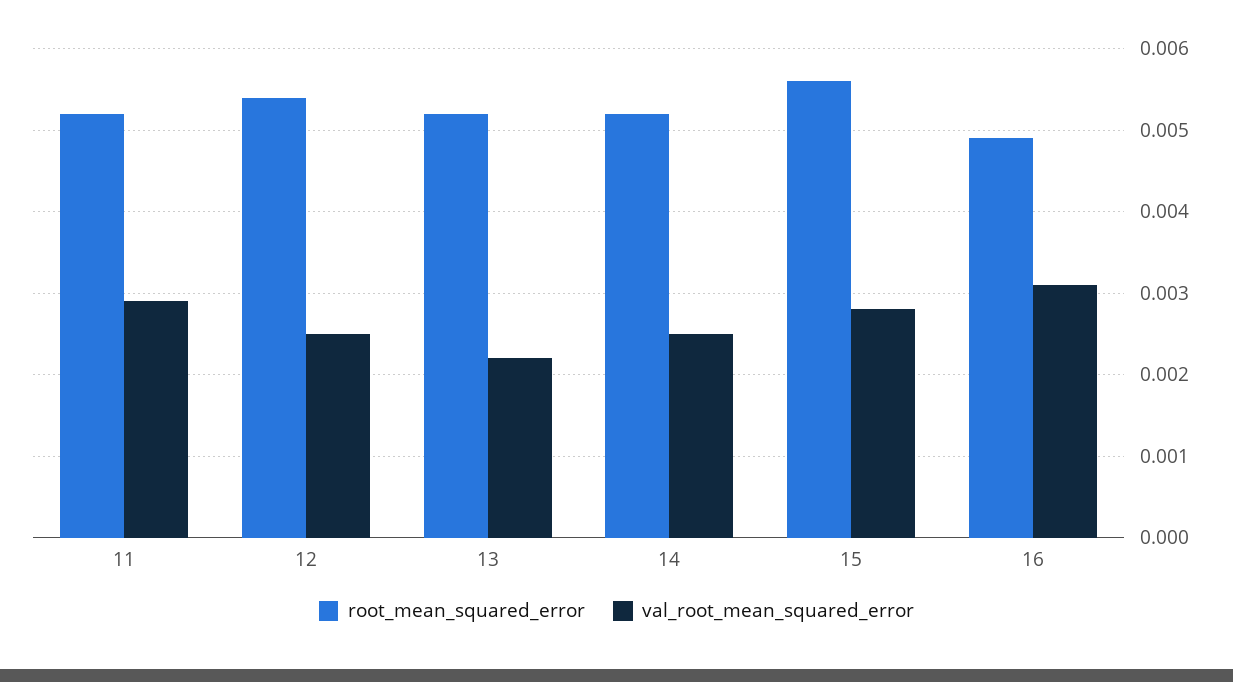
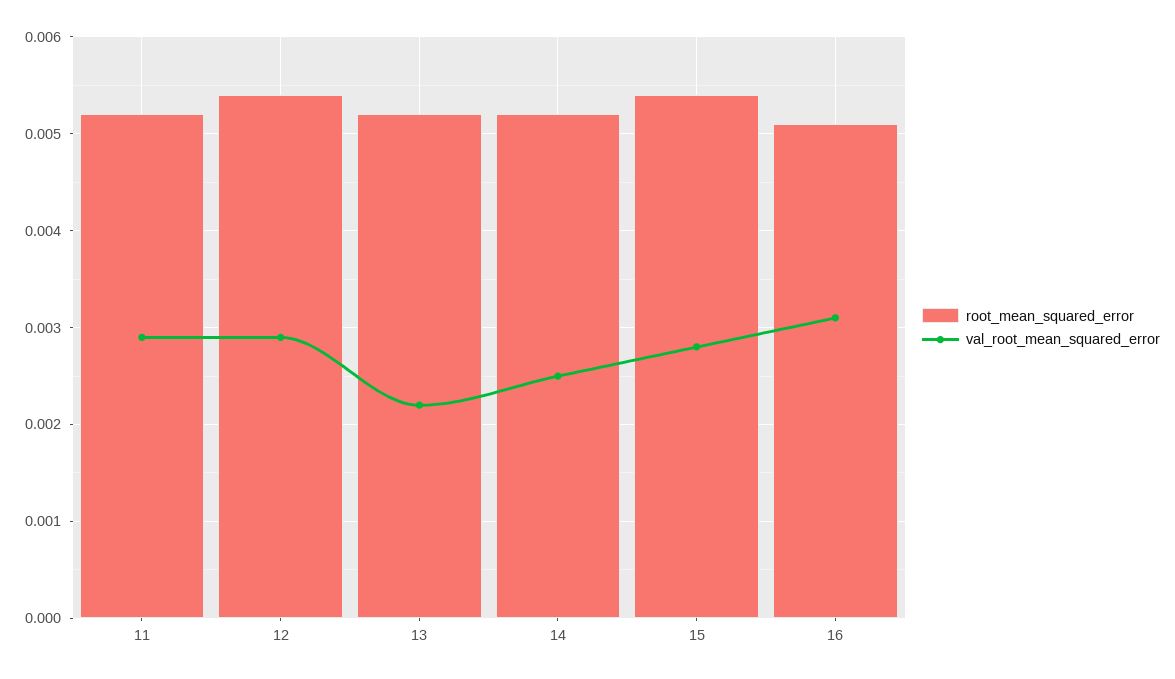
  {
    "root_mean_squared_error": {
      "11": 0.0052,
      "12": 0.0054,
      "13": 0.0052,
      "14": 0.0052,
-     "15": 0.0056,
+     "15": 0.0054,
-     "16": 0.0049
+     "16": 0.0051
    },
    "val_root_mean_squared_error": {
      "11": 0.0029,
-     "12": 0.0025,
+     "12": 0.0029,
      "13": 0.0022,
      "14": 0.0025,
      "15": 0.0028,
      "16": 0.0031
    }
  }

